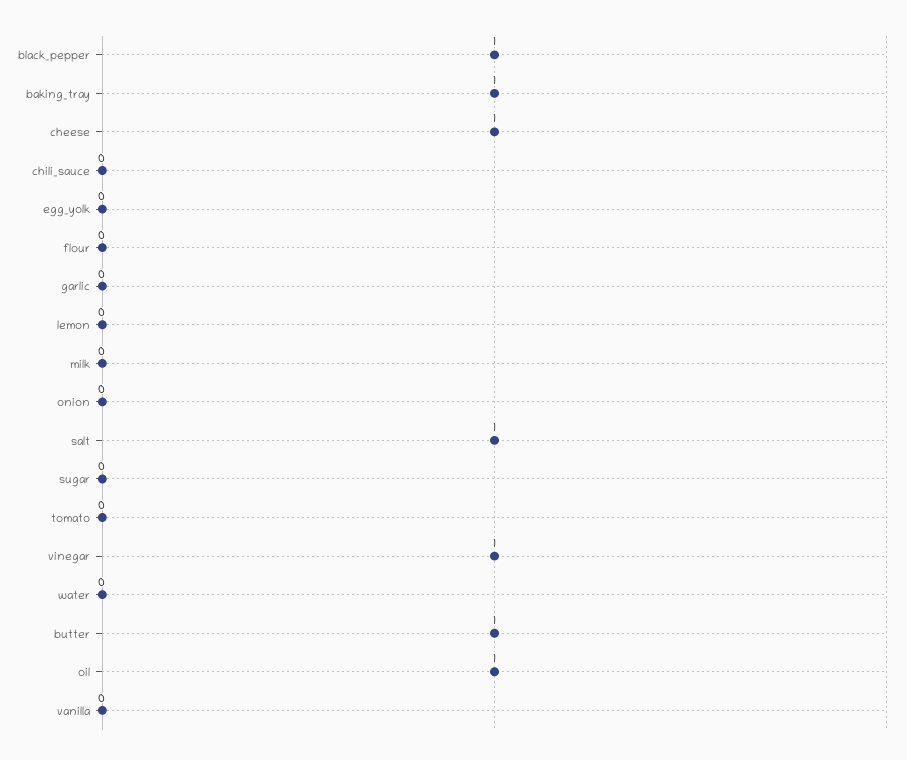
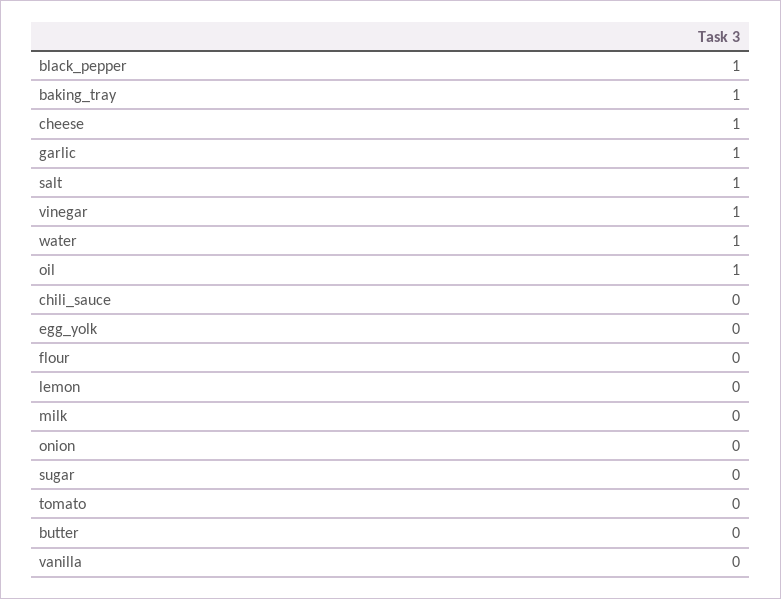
  {
    "black_pepper": 1,
    "baking_tray": 1,
    "cheese": 1,
    "chili_sauce": 0,
    "egg_yolk": 0,
    "flour": 0,
-   "garlic": 0,
+   "garlic": 1,
    "lemon": 0,
    "milk": 0,
    "onion": 0,
    "salt": 1,
    "sugar": 0,
    "tomato": 0,
    "vinegar": 1,
-   "water": 0,
+   "water": 1,
-   "butter": 1,
+   "butter": 0,
    "oil": 1,
    "vanilla": 0
  }

